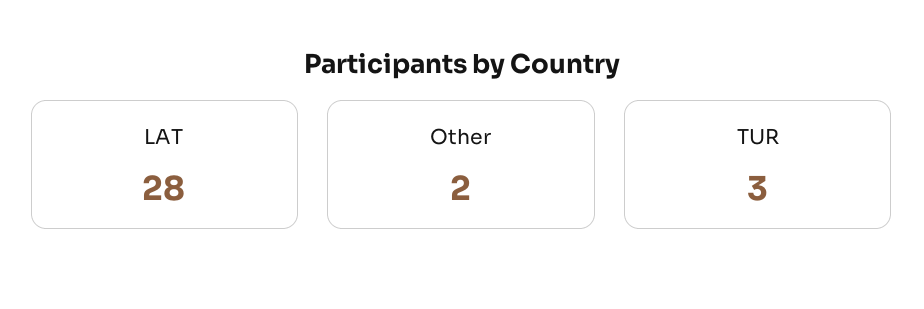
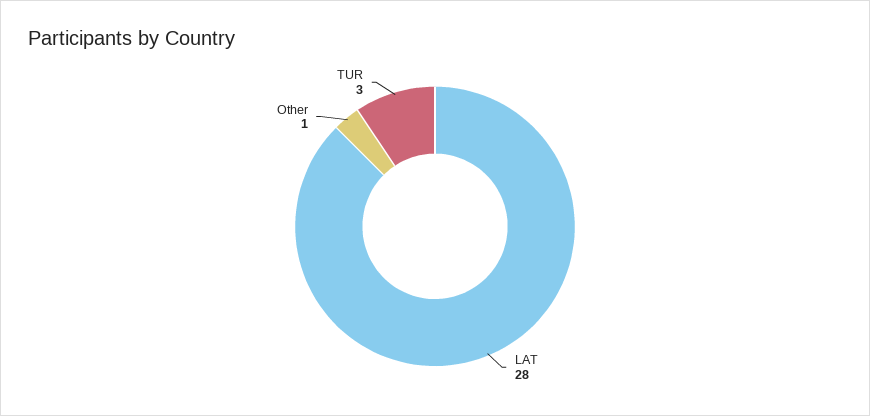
  {
    "LAT": 28,
-   "Other": 2,
+   "Other": 1,
    "TUR": 3
  }

